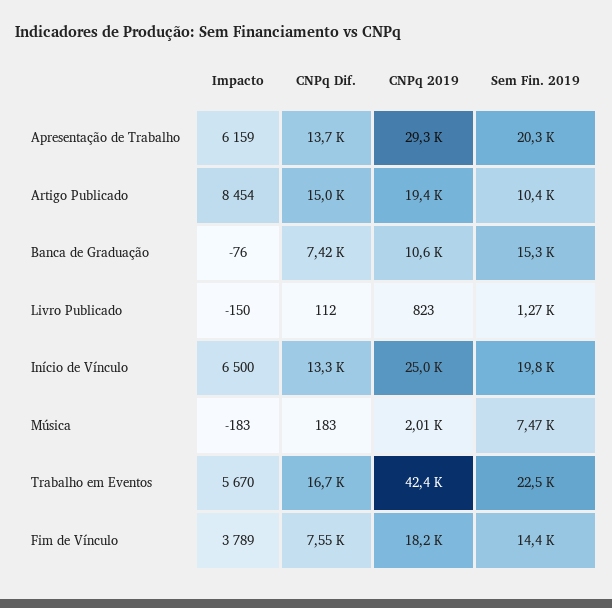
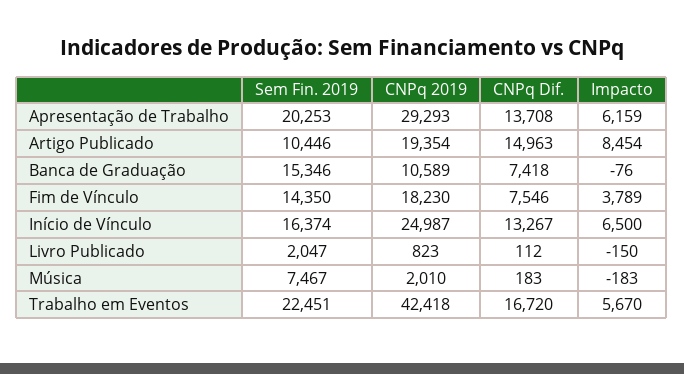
  {
    "Impacto": {
      "Apresentação de Trabalho": 6159,
      "Artigo Publicado": 8454,
      "Banca de Graduação": -76,
      "Livro Publicado": -150,
      "Início de Vínculo": 6500,
      "Música": -183,
      "Trabalho em Eventos": 5670,
      "Fim de Vínculo": 3789
    },
    "CNPq Dif.": {
      "Apresentação de Trabalho": 13708,
      "Artigo Publicado": 14963,
      "Banca de Graduação": 7418,
      "Livro Publicado": 112,
      "Início de Vínculo": 13267,
      "Música": 183,
      "Trabalho em Eventos": 16720,
      "Fim de Vínculo": 7546
    },
    "CNPq 2019": {
      "Apresentação de Trabalho": 29293,
      "Artigo Publicado": 19354,
      "Banca de Graduação": 10589,
      "Livro Publicado": 823,
      "Início de Vínculo": 24987,
      "Música": 2010,
      "Trabalho em Eventos": 42418,
      "Fim de Vínculo": 18230
    },
    "Sem Fin. 2019": {
      "Apresentação de Trabalho": 20253,
      "Artigo Publicado": 10446,
      "Banca de Graduação": 15346,
-     "Livro Publicado": 1270,
+     "Livro Publicado": 2047,
-     "Início de Vínculo": 19800,
+     "Início de Vínculo": 16374,
      "Música": 7467,
      "Trabalho em Eventos": 22451,
      "Fim de Vínculo": 14350
    }
  }

